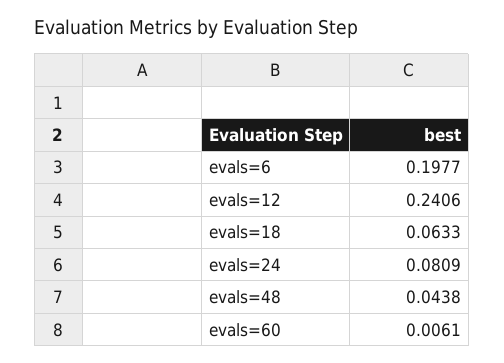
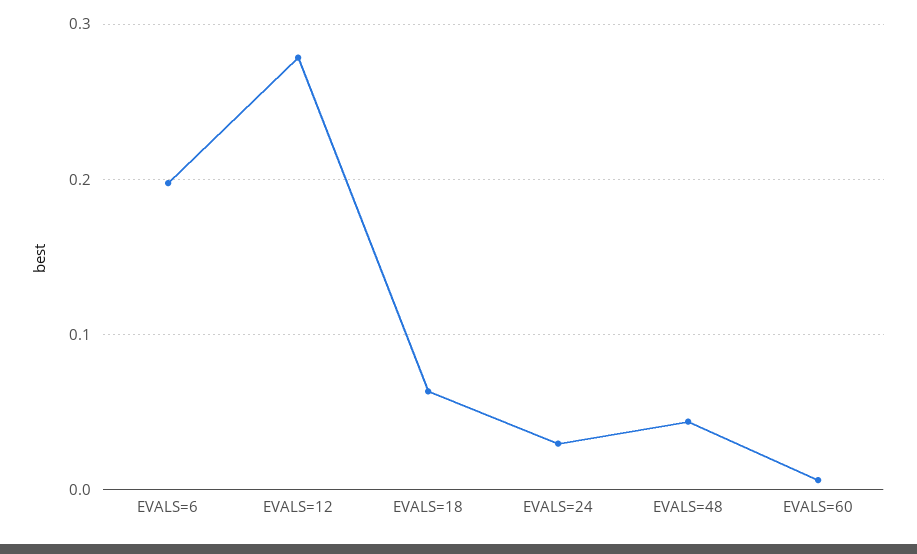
  {
    "evals=6": 0.1977,
-   "evals=12": 0.2406,
+   "evals=12": 0.28,
    "evals=18": 0.0633,
-   "evals=24": 0.0809,
+   "evals=24": 0.03,
    "evals=48": 0.0438,
    "evals=60": 0.0061
  }

